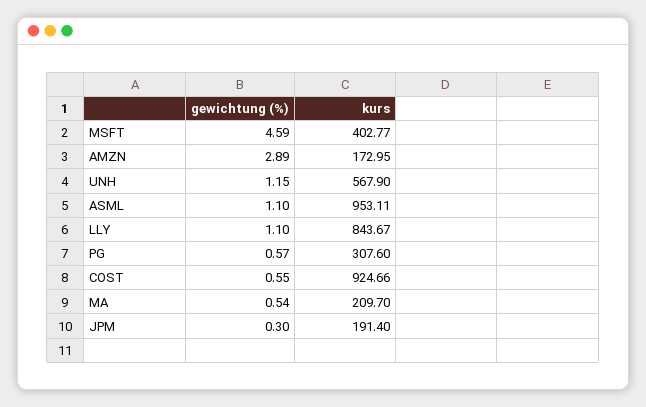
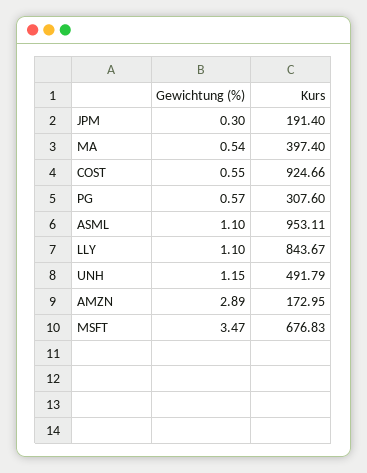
  {
    "gewichtung (%)": {
-     "MSFT": 4.59,
+     "MSFT": 3.47,
      "AMZN": 2.89,
      "UNH": 1.15,
      "ASML": 1.1,
      "LLY": 1.1,
      "PG": 0.57,
      "COST": 0.55,
      "MA": 0.54,
      "JPM": 0.3
    },
    "kurs": {
-     "MSFT": 402.77,
+     "MSFT": 676.83,
      "AMZN": 172.95,
-     "UNH": 567.9,
+     "UNH": 491.79,
      "ASML": 953.11,
      "LLY": 843.67,
      "PG": 307.6,
      "COST": 924.66,
-     "MA": 209.7,
+     "MA": 397.4,
      "JPM": 191.4
    }
  }

